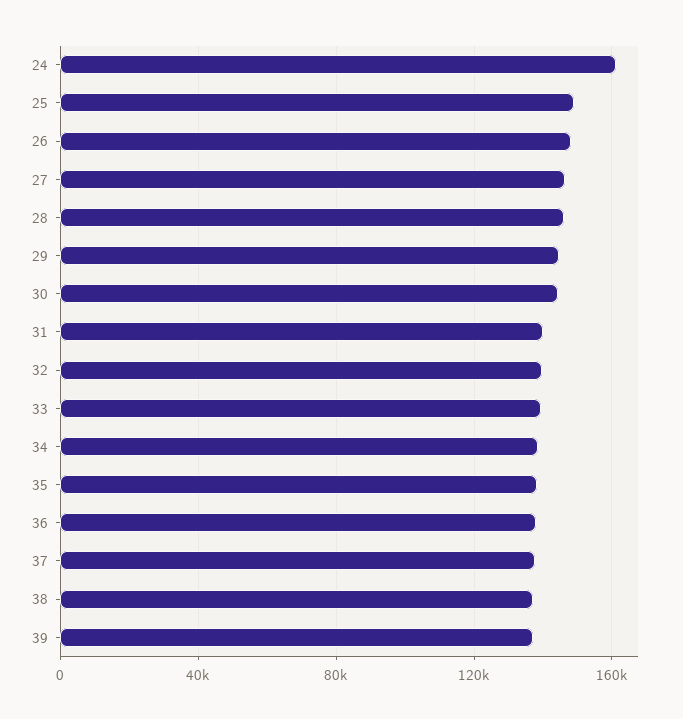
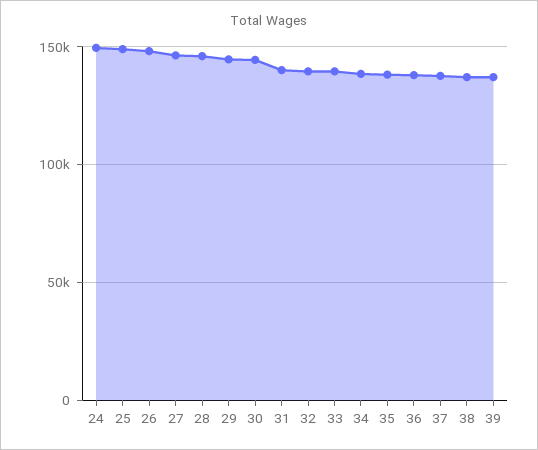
  {
-   "24": 160000,
+   "24": 150000,
    "25": 150000,
    "26": 150000,
    "27": 145000,
    "28": 145000,
    "29": 145000,
    "30": 145000,
    "31": 140000,
    "32": 140000,
    "33": 140000,
    "34": 140000,
    "35": 140000,
    "36": 140000,
    "37": 140000,
    "38": 135000,
    "39": 135000
  }

